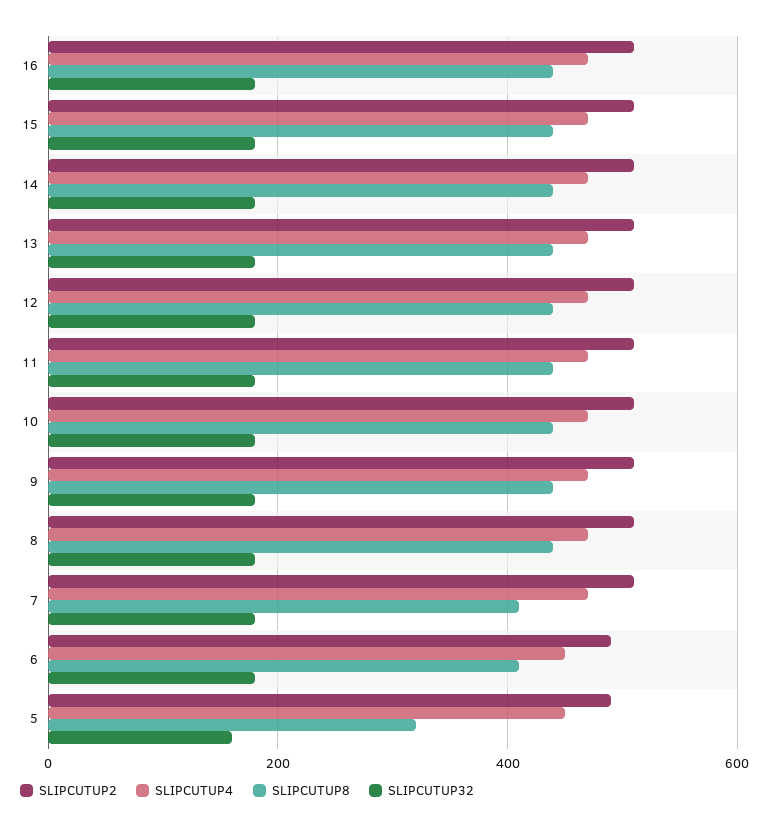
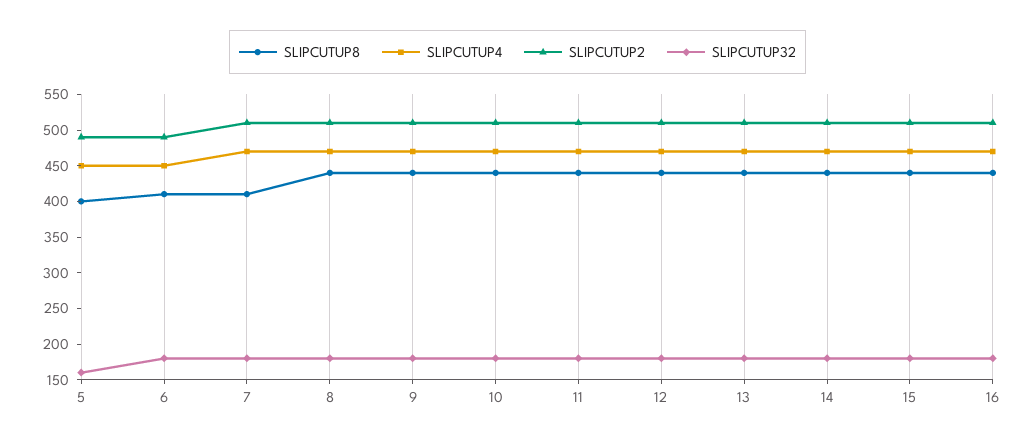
  {
    "SLIPCUTUP2": {
      "16": 520,
      "15": 520,
      "14": 520,
      "13": 520,
      "12": 520,
      "11": 520,
      "10": 520,
      "9": 520,
      "8": 520,
      "7": 520,
      "6": 500,
      "5": 500
    },
    "SLIPCUTUP4": {
      "16": 480,
      "15": 480,
      "14": 480,
      "13": 480,
      "12": 480,
      "11": 480,
      "10": 480,
      "9": 480,
      "8": 480,
      "7": 480,
      "6": 460,
      "5": 460
    },
    "SLIPCUTUP8": {
      "16": 440,
      "15": 440,
      "14": 440,
      "13": 440,
      "12": 440,
      "11": 440,
      "10": 440,
      "9": 440,
      "8": 440,
      "7": 420,
      "6": 420,
-     "5": 320
+     "5": 400
    },
    "SLIPCUTUP32": {
      "16": 180,
      "15": 180,
      "14": 180,
      "13": 180,
      "12": 180,
      "11": 180,
      "10": 180,
      "9": 180,
      "8": 180,
      "7": 180,
      "6": 180,
      "5": 160
    }
  }

